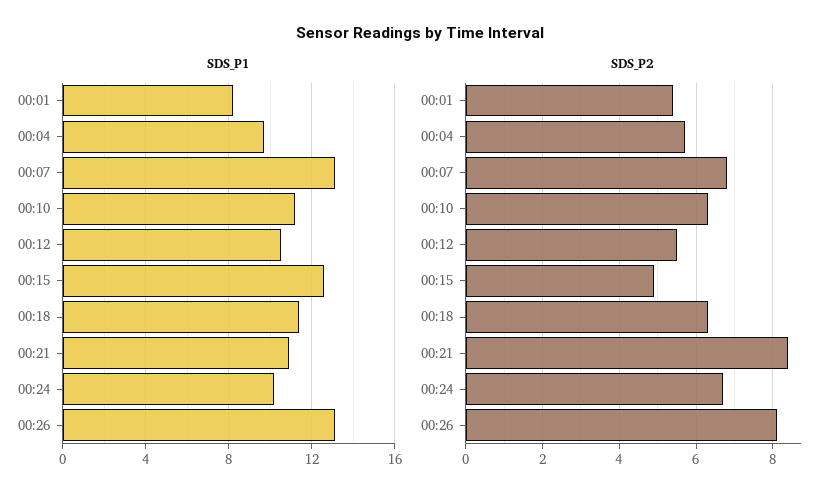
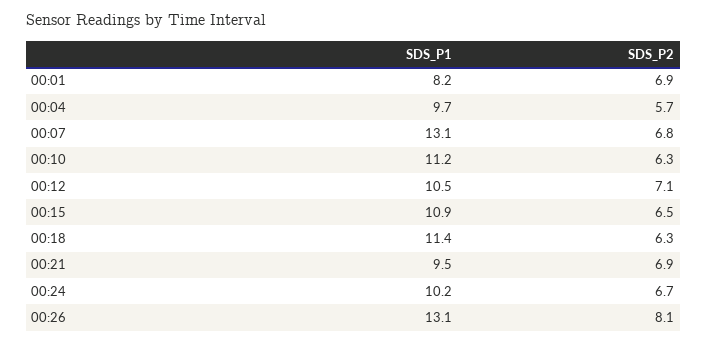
  {
    "SDS_P1": {
      "00:01": 8.2,
      "00:04": 9.7,
      "00:07": 13.1,
      "00:10": 11.2,
      "00:12": 10.5,
-     "00:15": 12.5,
+     "00:15": 10.9,
      "00:18": 11.4,
-     "00:21": 11,
+     "00:21": 9.5,
      "00:24": 10.2,
      "00:26": 13.1
    },
    "SDS_P2": {
-     "00:01": 5.5,
+     "00:01": 6.9,
      "00:04": 5.7,
      "00:07": 6.8,
      "00:10": 6.3,
-     "00:12": 5.5,
+     "00:12": 7.1,
-     "00:15": 5,
+     "00:15": 6.5,
      "00:18": 6.3,
-     "00:21": 8.5,
+     "00:21": 6.9,
      "00:24": 6.7,
      "00:26": 8.1
    }
  }

